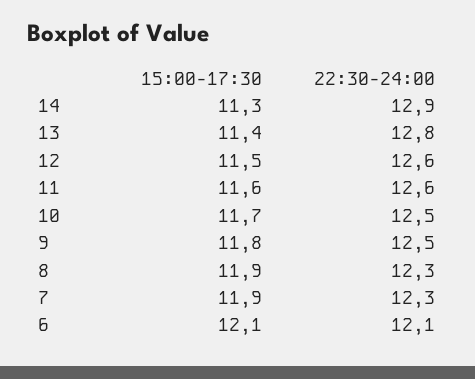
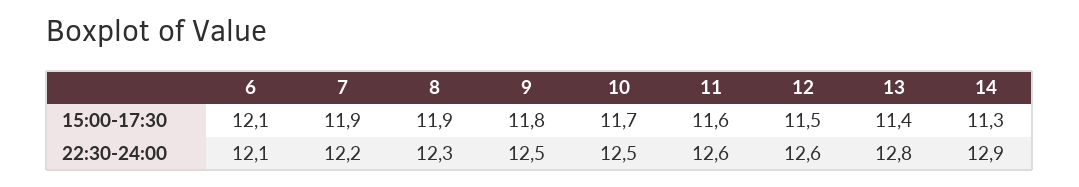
  {
    "15:00-17:30": {
      "14": 11.3,
      "13": 11.4,
      "12": 11.5,
      "11": 11.6,
      "10": 11.7,
      "9": 11.8,
      "8": 11.9,
      "7": 11.9,
      "6": 12.1
    },
    "22:30-24:00": {
      "14": 12.9,
      "13": 12.8,
      "12": 12.6,
      "11": 12.6,
      "10": 12.5,
      "9": 12.5,
      "8": 12.3,
-     "7": 12.3,
+     "7": 12.2,
      "6": 12.1
    }
  }

